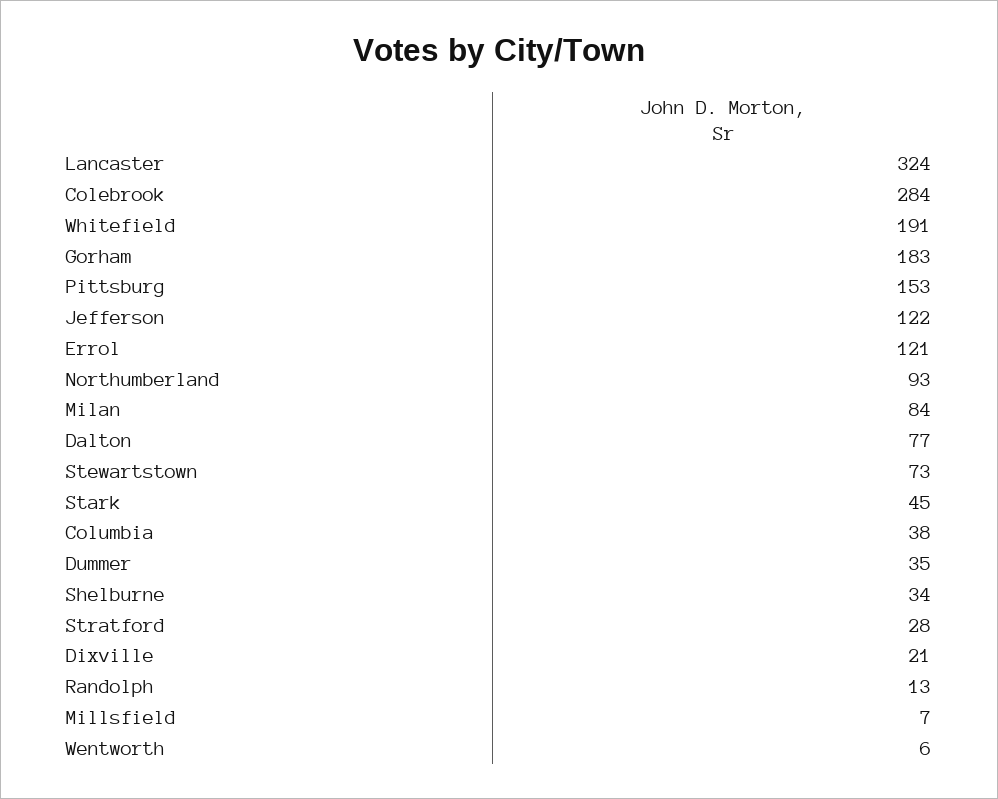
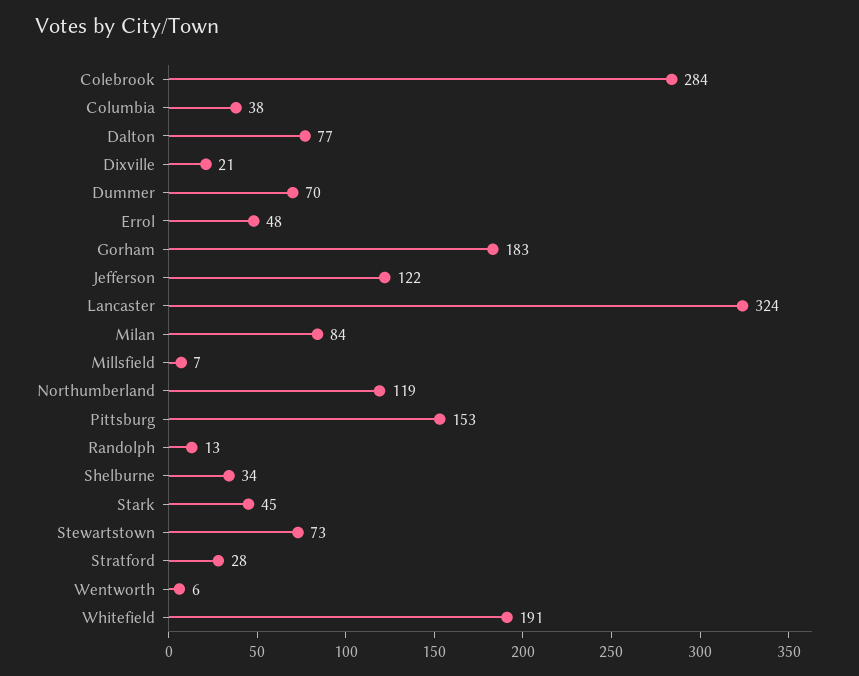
  {
    "Lancaster": 324,
    "Colebrook": 284,
    "Whitefield": 191,
    "Gorham": 183,
    "Pittsburg": 153,
    "Jefferson": 122,
-   "Errol": 121,
+   "Errol": 48,
-   "Northumberland": 93,
+   "Northumberland": 119,
    "Milan": 84,
    "Dalton": 77,
    "Stewartstown": 73,
    "Stark": 45,
    "Columbia": 38,
-   "Dummer": 35,
+   "Dummer": 70,
    "Shelburne": 34,
    "Stratford": 28,
    "Dixville": 21,
    "Randolph": 13,
    "Millsfield": 7,
    "Wentworth": 6
  }

